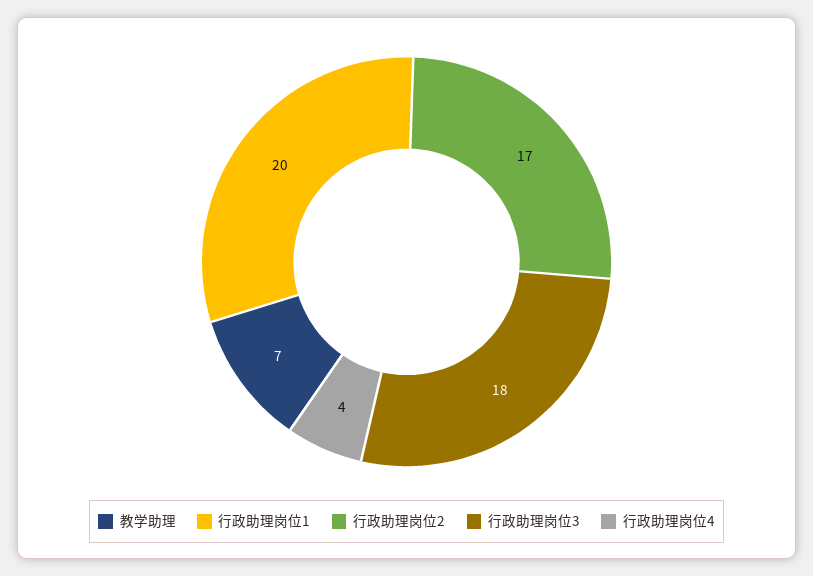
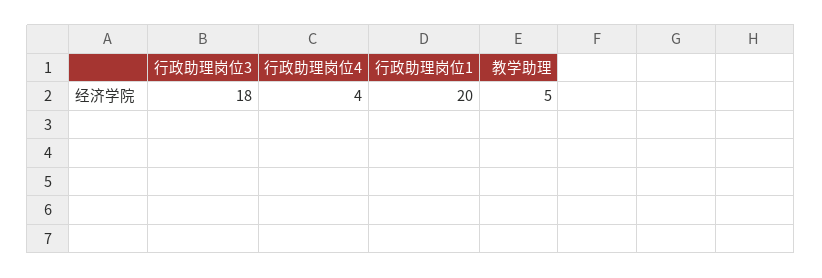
  {
-   "教学助理": 7,
+   "教学助理": 5,
    "行政助理岗位1": 20,
-   "行政助理岗位2": 17,
    "行政助理岗位3": 18,
    "行政助理岗位4": 4
  }

